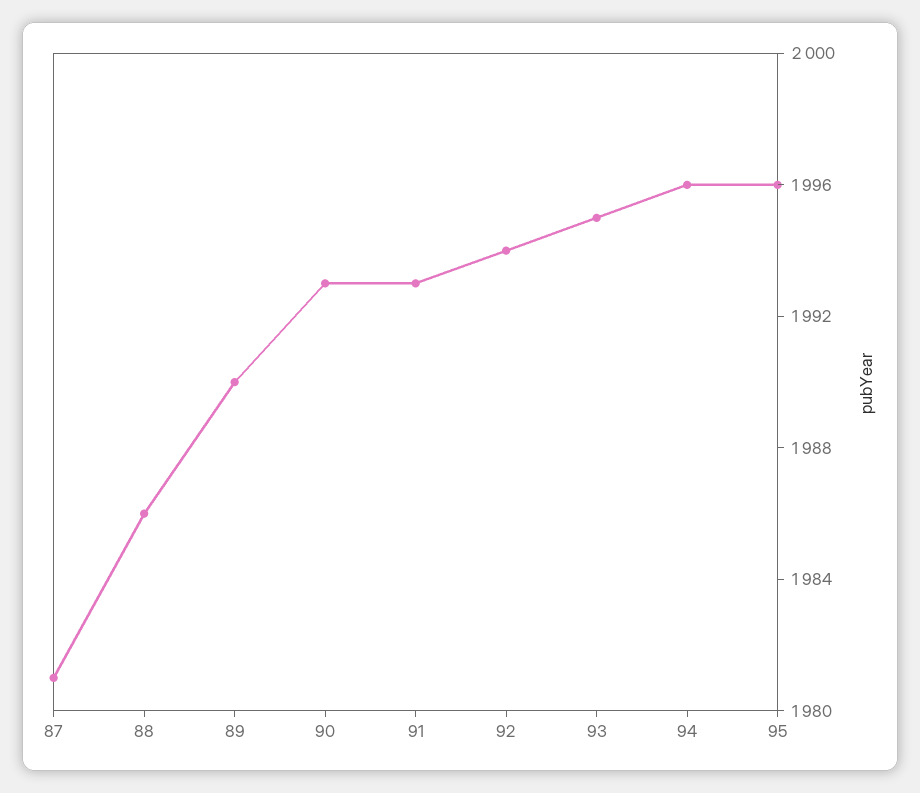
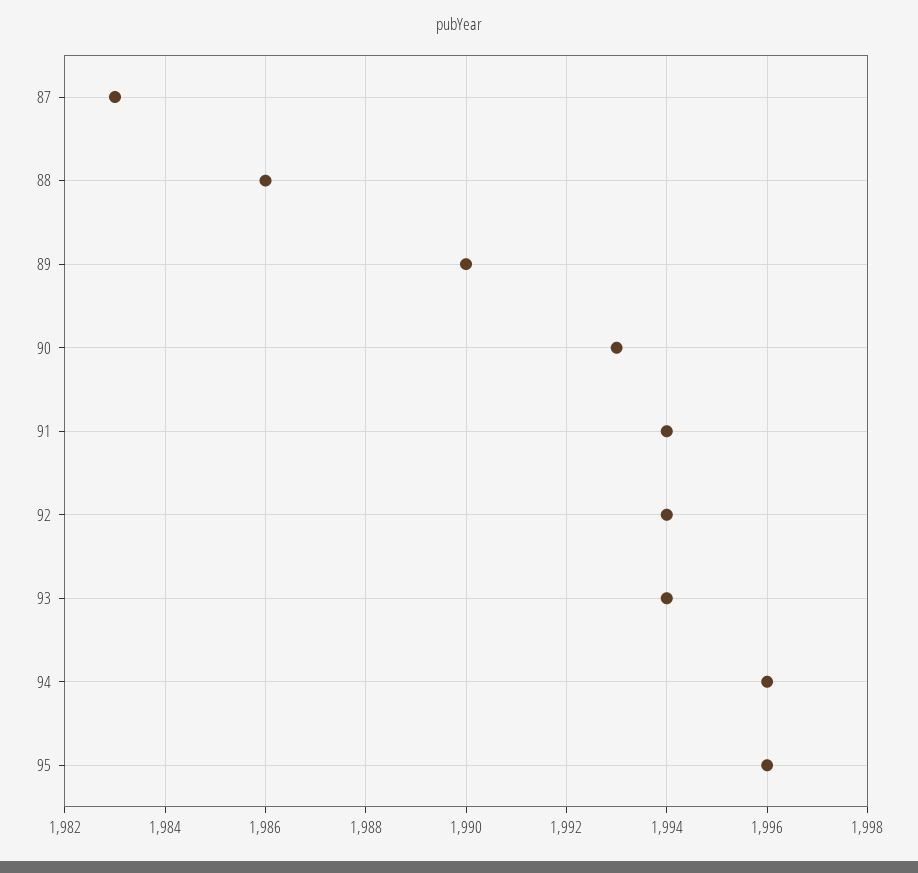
  {
-   "87": 1981,
+   "87": 1983,
    "88": 1986,
    "89": 1990,
    "90": 1993,
-   "91": 1993,
+   "91": 1994,
    "92": 1994,
-   "93": 1995,
+   "93": 1994,
    "94": 1996,
    "95": 1996
  }

